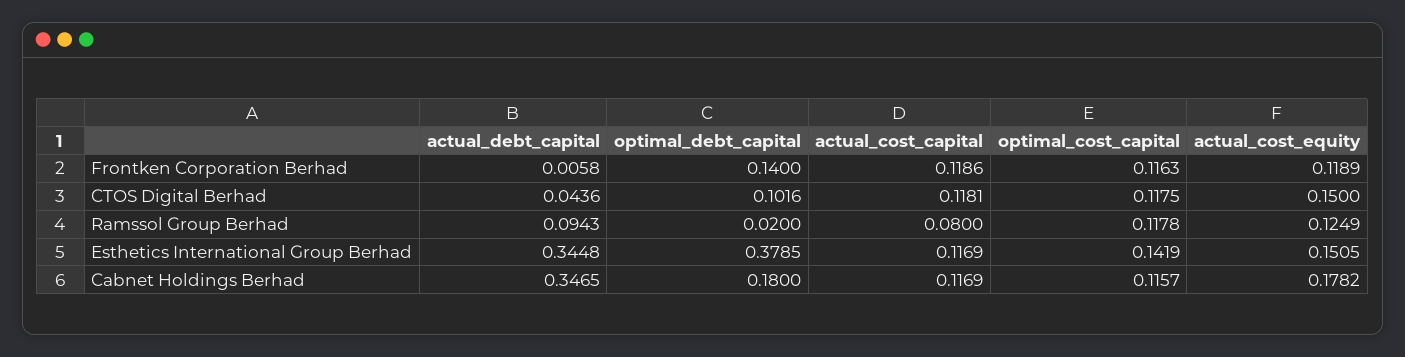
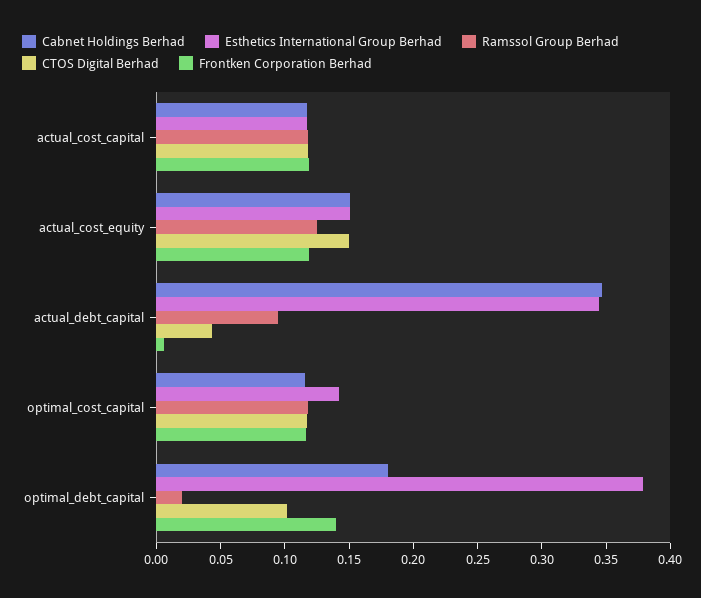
  {
    "Frontken Corporation Berhad": {
      "actual_debt_capital": 0.0058,
      "optimal_debt_capital": 0.14,
      "actual_cost_capital": 0.1186,
      "optimal_cost_capital": 0.1163,
      "actual_cost_equity": 0.1189
    },
    "CTOS Digital Berhad": {
      "actual_debt_capital": 0.0436,
      "optimal_debt_capital": 0.1016,
      "actual_cost_capital": 0.1181,
      "optimal_cost_capital": 0.1175,
      "actual_cost_equity": 0.15
    },
    "Ramssol Group Berhad": {
      "actual_debt_capital": 0.0943,
      "optimal_debt_capital": 0.02,
-     "actual_cost_capital": 0.08,
+     "actual_cost_capital": 0.12,
      "optimal_cost_capital": 0.1178,
      "actual_cost_equity": 0.1249
    },
    "Esthetics International Group Berhad": {
      "actual_debt_capital": 0.3448,
      "optimal_debt_capital": 0.3785,
      "actual_cost_capital": 0.1169,
      "optimal_cost_capital": 0.1419,
      "actual_cost_equity": 0.1505
    },
    "Cabnet Holdings Berhad": {
      "actual_debt_capital": 0.3465,
      "optimal_debt_capital": 0.18,
      "actual_cost_capital": 0.1169,
      "optimal_cost_capital": 0.1157,
-     "actual_cost_equity": 0.1782
+     "actual_cost_equity": 0.15
    }
  }

